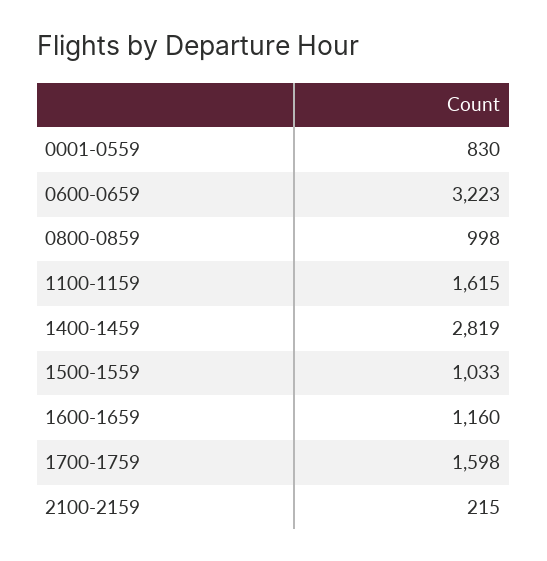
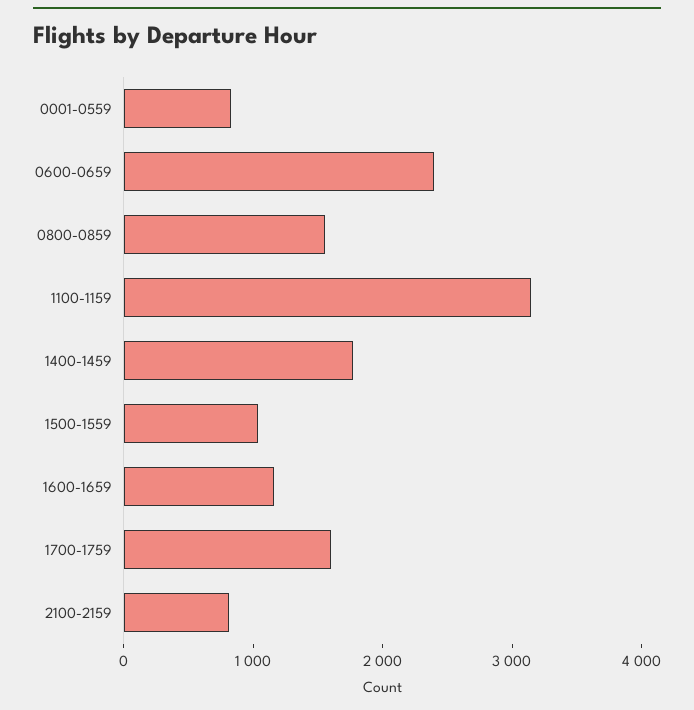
  {
    "0001-0559": 830,
-   "0600-0659": 3223,
+   "0600-0659": 2400,
-   "0800-0859": 998,
+   "0800-0859": 1600,
-   "1100-1159": 1615,
+   "1100-1159": 3200,
-   "1400-1459": 2819,
+   "1400-1459": 1800,
    "1500-1559": 1033,
    "1600-1659": 1160,
    "1700-1759": 1598,
-   "2100-2159": 215
+   "2100-2159": 800
  }

